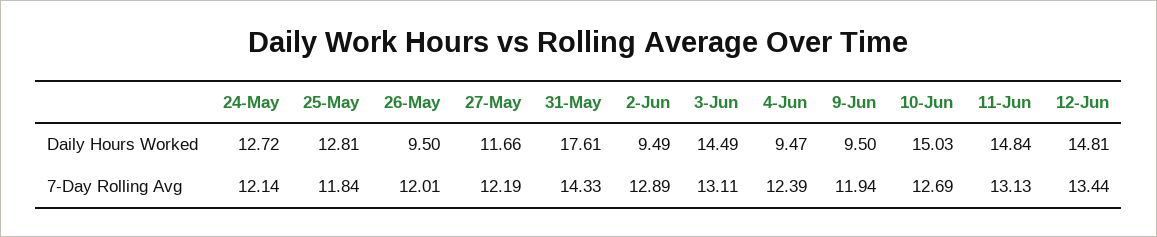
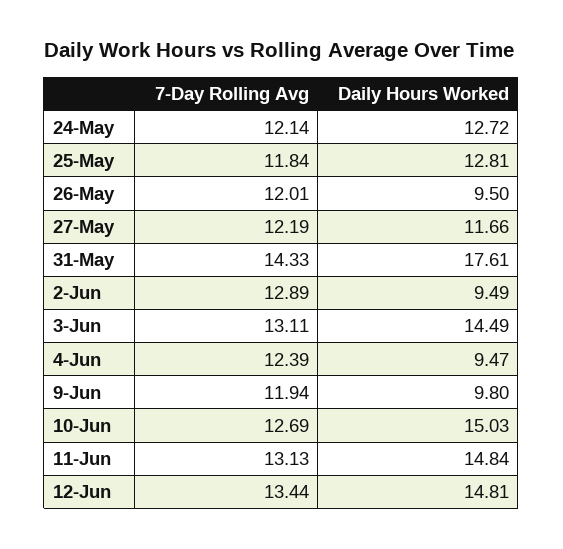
  {
    "24-May": {
      "Daily Hours Worked": 12.72,
      "7-Day Rolling Avg": 12.14
    },
    "25-May": {
      "Daily Hours Worked": 12.81,
      "7-Day Rolling Avg": 11.84
    },
    "26-May": {
      "Daily Hours Worked": 9.5,
      "7-Day Rolling Avg": 12.01
    },
    "27-May": {
      "Daily Hours Worked": 11.66,
      "7-Day Rolling Avg": 12.19
    },
    "31-May": {
      "Daily Hours Worked": 17.61,
      "7-Day Rolling Avg": 14.33
    },
    "2-Jun": {
      "Daily Hours Worked": 9.49,
      "7-Day Rolling Avg": 12.89
    },
    "3-Jun": {
      "Daily Hours Worked": 14.49,
      "7-Day Rolling Avg": 13.11
    },
    "4-Jun": {
      "Daily Hours Worked": 9.47,
      "7-Day Rolling Avg": 12.39
    },
    "9-Jun": {
-     "Daily Hours Worked": 9.5,
+     "Daily Hours Worked": 9.8,
      "7-Day Rolling Avg": 11.94
    },
    "10-Jun": {
      "Daily Hours Worked": 15.03,
      "7-Day Rolling Avg": 12.69
    },
    "11-Jun": {
      "Daily Hours Worked": 14.84,
      "7-Day Rolling Avg": 13.13
    },
    "12-Jun": {
      "Daily Hours Worked": 14.81,
      "7-Day Rolling Avg": 13.44
    }
  }

